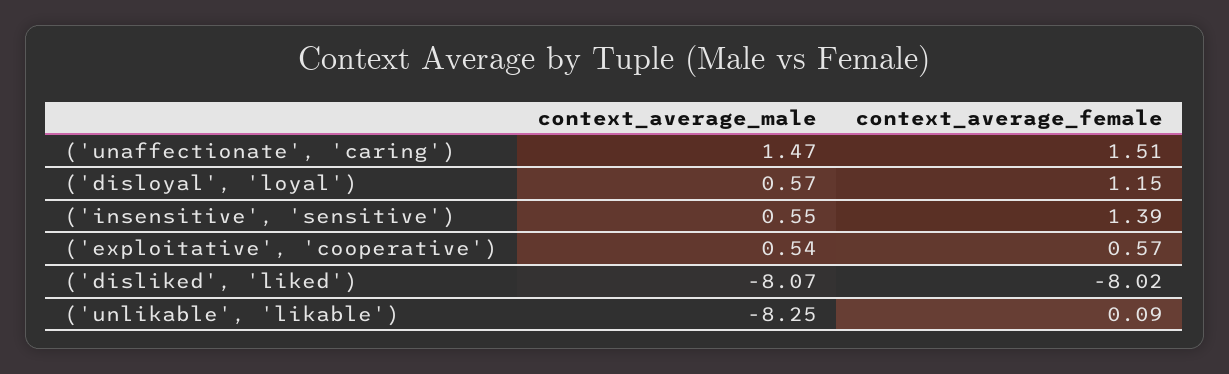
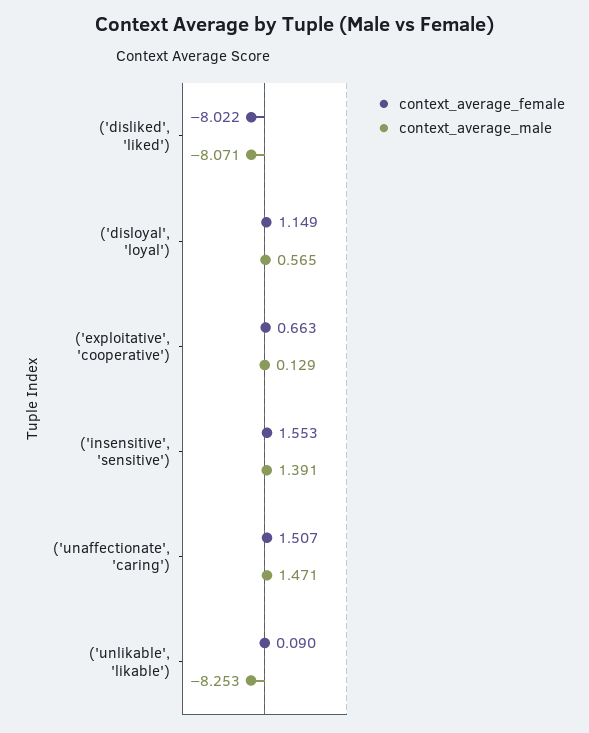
  {
    "context_average_male": {
      "('unaffectionate', 'caring')": 1.471,
      "('disloyal', 'loyal')": 0.565,
-     "('insensitive', 'sensitive')": 0.55,
+     "('insensitive', 'sensitive')": 1.391,
-     "('exploitative', 'cooperative')": 0.54,
+     "('exploitative', 'cooperative')": 0.129,
      "('disliked', 'liked')": -8.071,
      "('unlikable', 'likable')": -8.253
    },
    "context_average_female": {
      "('unaffectionate', 'caring')": 1.507,
      "('disloyal', 'loyal')": 1.149,
-     "('insensitive', 'sensitive')": 1.39,
+     "('insensitive', 'sensitive')": 1.553,
-     "('exploitative', 'cooperative')": 0.57,
+     "('exploitative', 'cooperative')": 0.663,
      "('disliked', 'liked')": -8.022,
      "('unlikable', 'likable')": 0.09
    }
  }

